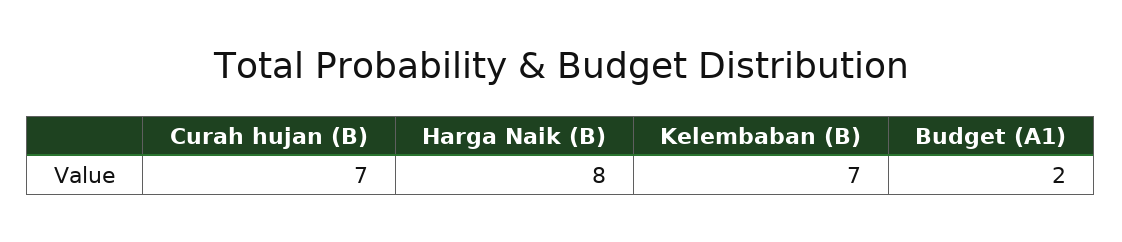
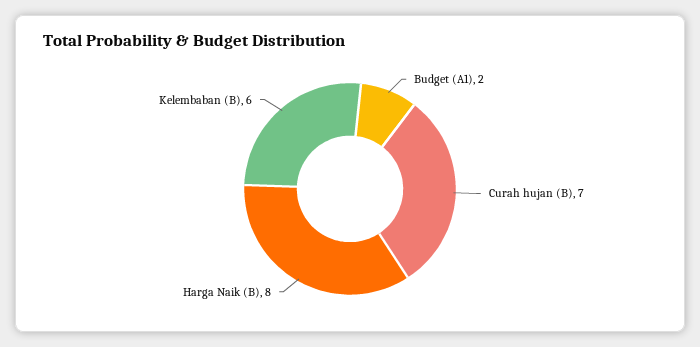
  {
    "Curah hujan (B)": 7,
    "Harga Naik (B)": 8,
-   "Kelembaban (B)": 7,
+   "Kelembaban (B)": 6,
    "Budget (A1)": 2
  }

